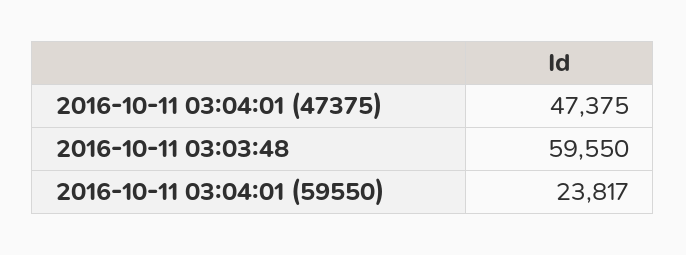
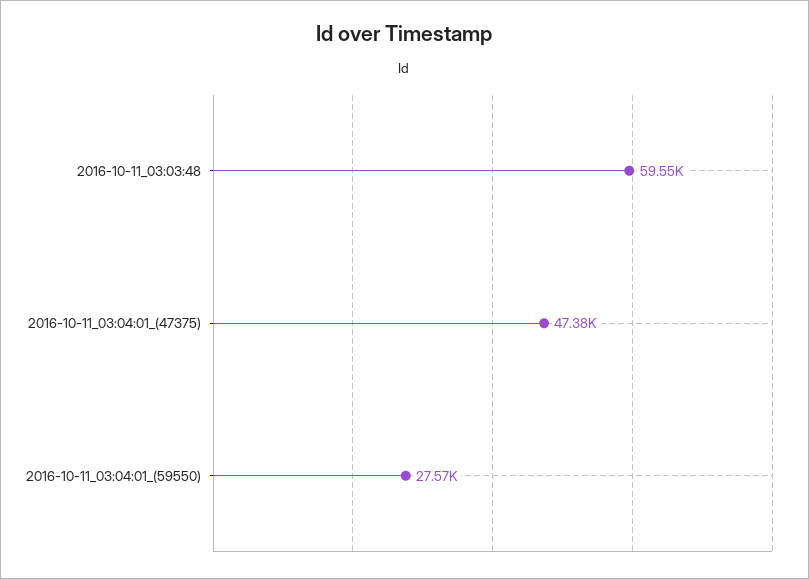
  {
    "2016-10-11 03:04:01 (47375)": 47375,
    "2016-10-11 03:03:48": 59550,
-   "2016-10-11 03:04:01 (59550)": 23817
+   "2016-10-11 03:04:01 (59550)": 27570
  }

